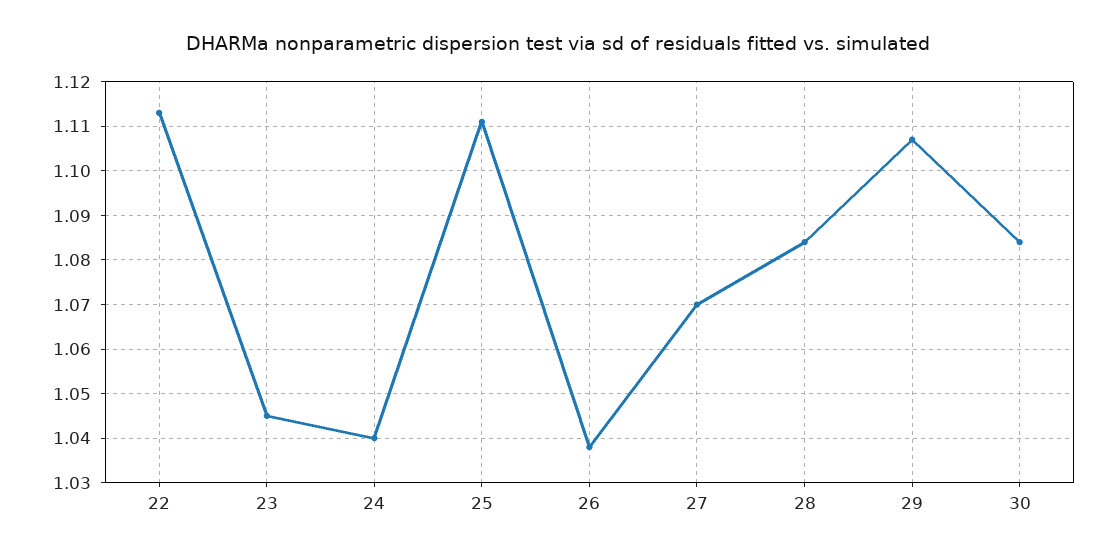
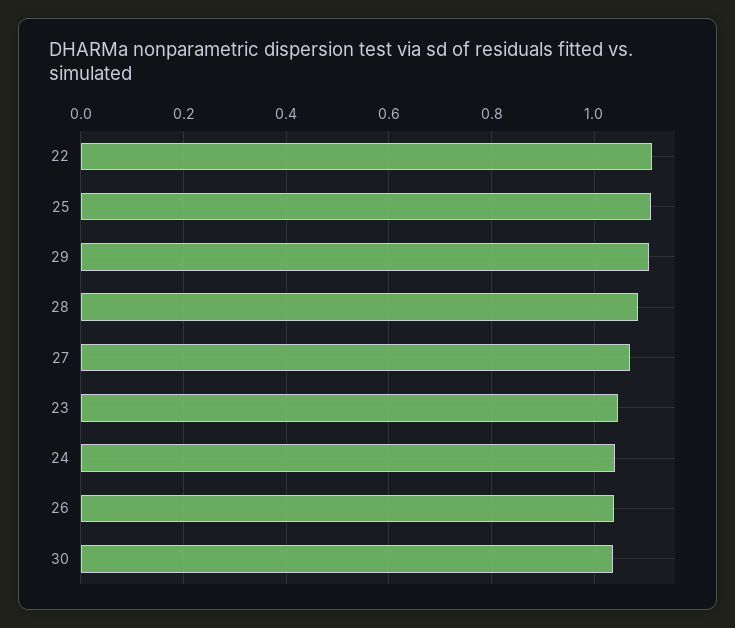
  {
    "22": 1.115,
    "23": 1.045,
    "24": 1.04,
    "25": 1.11,
    "26": 1.04,
    "27": 1.07,
    "28": 1.085,
    "29": 1.105,
-   "30": 1.085
+   "30": 1.04
  }

